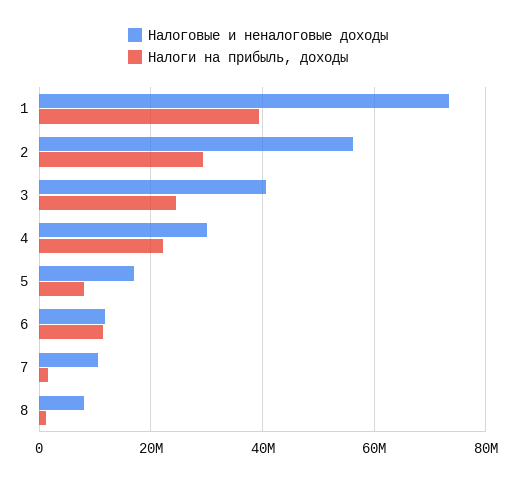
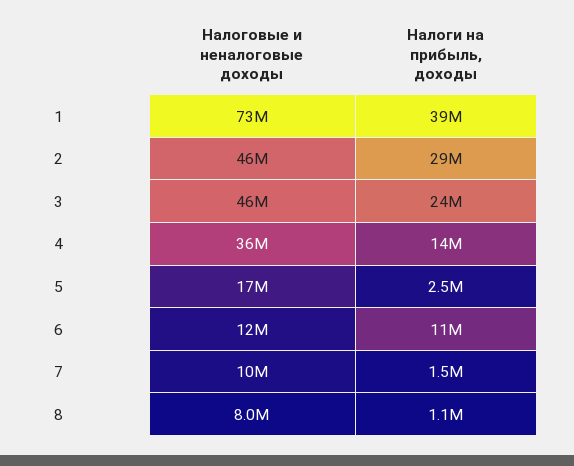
  {
    "Налоговые и неналоговые доходы": {
      "1": 73000000,
-     "2": 56000000,
+     "2": 46000000,
-     "3": 40000000,
+     "3": 46000000,
-     "4": 30000000,
+     "4": 36000000,
      "5": 17000000,
      "6": 12000000,
      "7": 10000000,
      "8": 8000000
    },
    "Налоги на прибыль, доходы": {
      "1": 39000000,
      "2": 29000000,
      "3": 24000000,
-     "4": 22000000,
+     "4": 14000000,
-     "5": 8000000,
+     "5": 2500000,
      "6": 11000000,
      "7": 1500000,
      "8": 1100000
    }
  }

